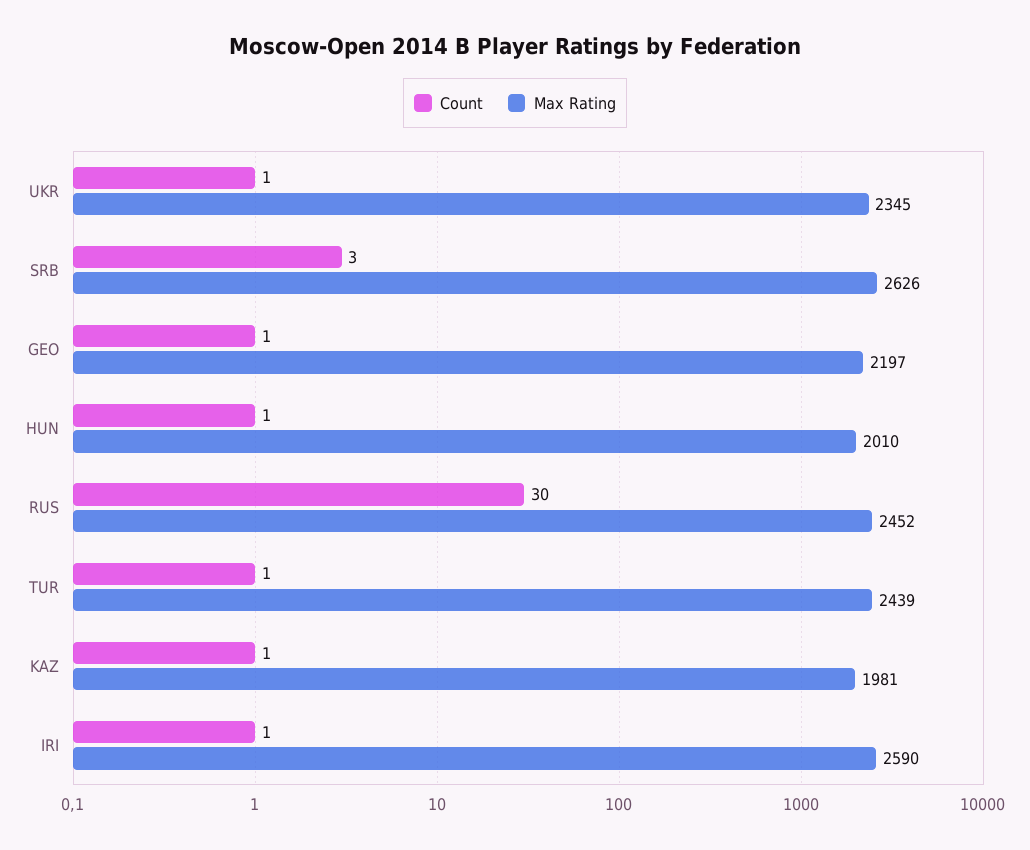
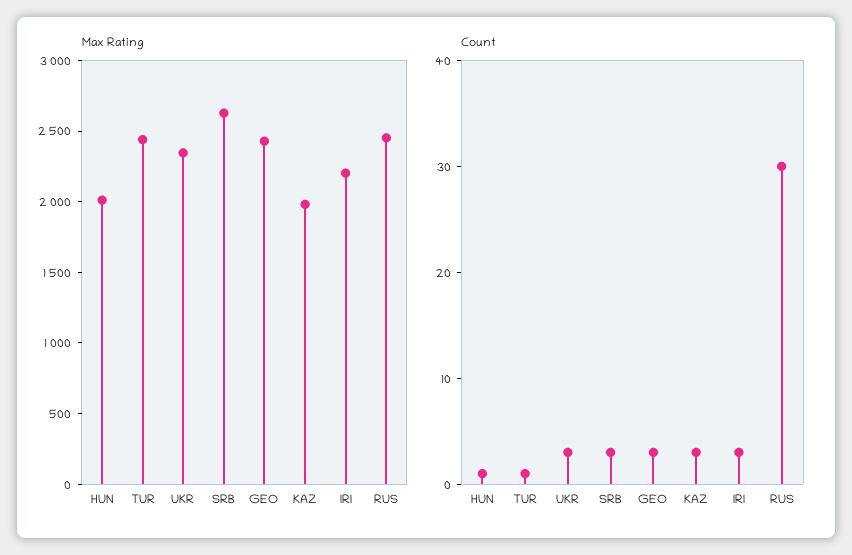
  {
    "Count": {
-     "UKR": 1,
+     "UKR": 3,
      "SRB": 3,
-     "GEO": 1,
+     "GEO": 3,
      "HUN": 1,
      "RUS": 30,
      "TUR": 1,
-     "KAZ": 1,
+     "KAZ": 3,
-     "IRI": 1
+     "IRI": 3
    },
    "Max Rating": {
      "UKR": 2345,
      "SRB": 2626,
-     "GEO": 2197,
+     "GEO": 2400,
      "HUN": 2010,
      "RUS": 2452,
      "TUR": 2439,
      "KAZ": 1981,
-     "IRI": 2590
+     "IRI": 2200
    }
  }

